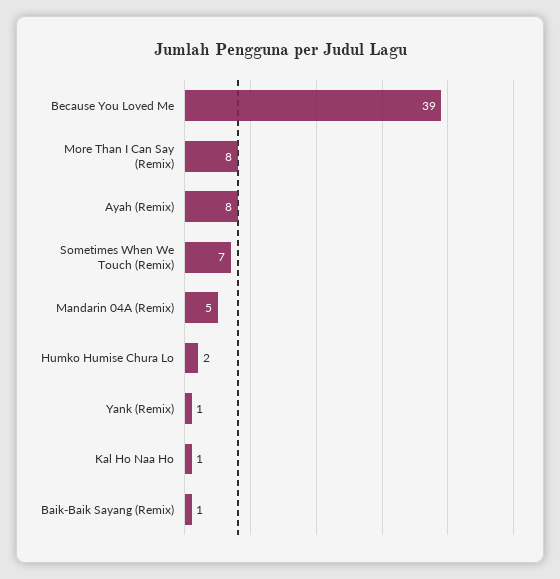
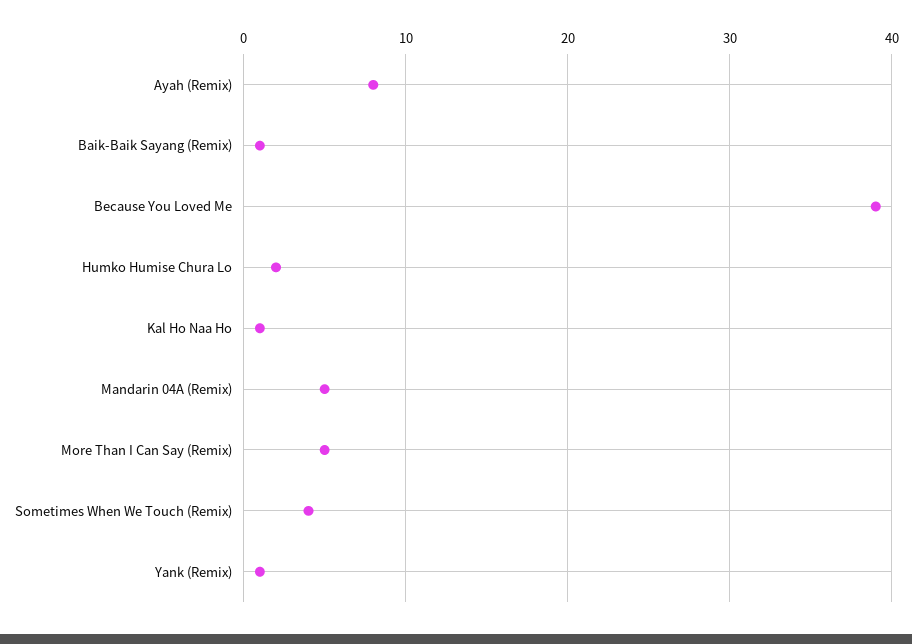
  {
    "Because You Loved Me": 39,
-   "More Than I Can Say (Remix)": 8,
+   "More Than I Can Say (Remix)": 5,
    "Ayah (Remix)": 8,
-   "Sometimes When We Touch (Remix)": 7,
+   "Sometimes When We Touch (Remix)": 4,
    "Mandarin 04A (Remix)": 5,
    "Humko Humise Chura Lo": 2,
    "Yank (Remix)": 1,
    "Kal Ho Naa Ho": 1,
    "Baik-Baik Sayang (Remix)": 1
  }

